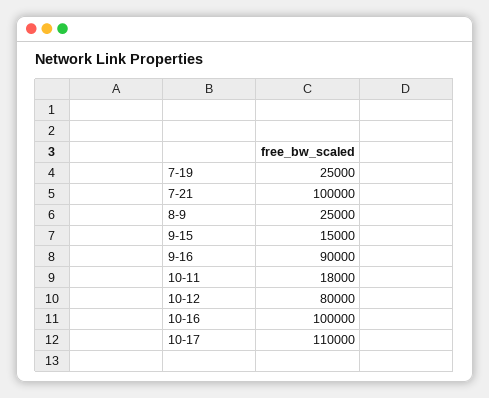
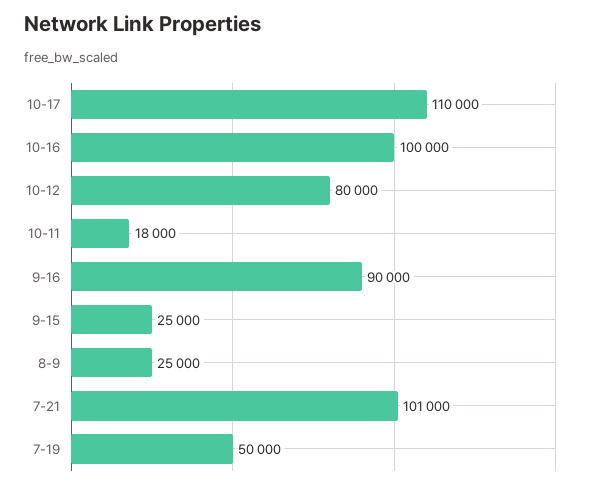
  {
-   "7-19": 25000,
+   "7-19": 50000,
-   "7-21": 100000,
+   "7-21": 101000,
    "8-9": 25000,
-   "9-15": 15000,
+   "9-15": 25000,
    "9-16": 90000,
    "10-11": 18000,
    "10-12": 80000,
    "10-16": 100000,
    "10-17": 110000
  }

